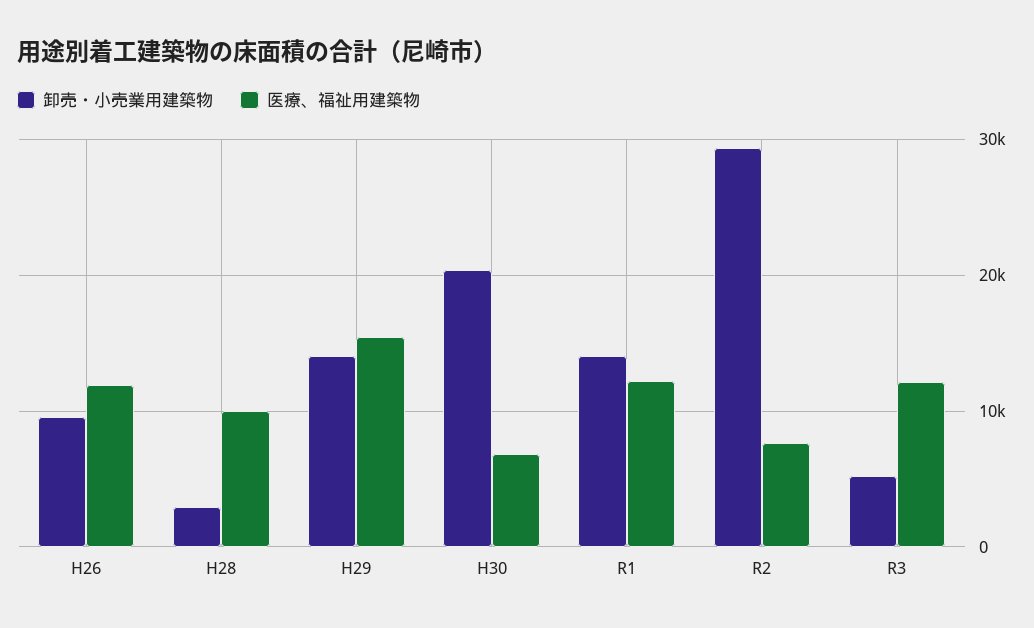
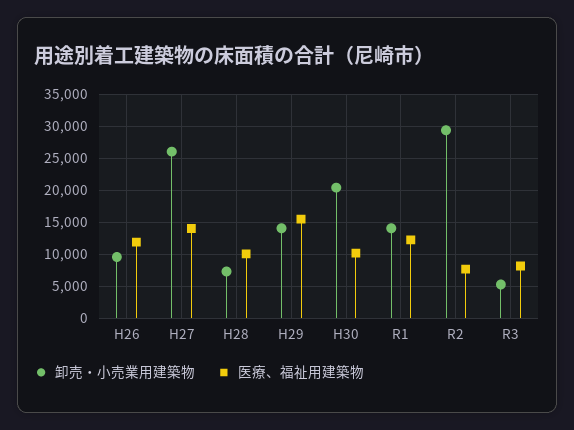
  {
    "卸売・小売業用建築物": {
      "H26": 10000,
-     "H28": 3000,
+     "H28": 7000,
      "H29": 14000,
      "H30": 20000,
      "R1": 14000,
      "R2": 29000,
-     "R3": 5000
+     "R3": 5000,
+     "H27": 26000
    },
    "医療、福祉用建築物": {
      "H26": 12000,
      "H28": 10000,
      "H29": 15000,
-     "H30": 7000,
+     "H30": 10000,
      "R1": 12000,
      "R2": 8000,
-     "R3": 12000
+     "R3": 8000,
+     "H27": 14000
    }
  }

